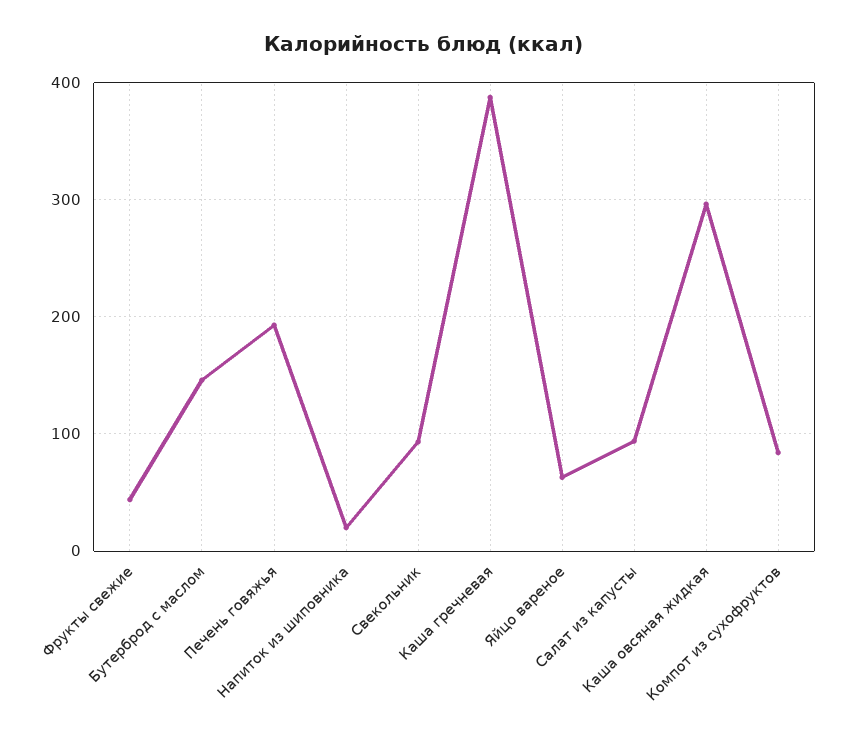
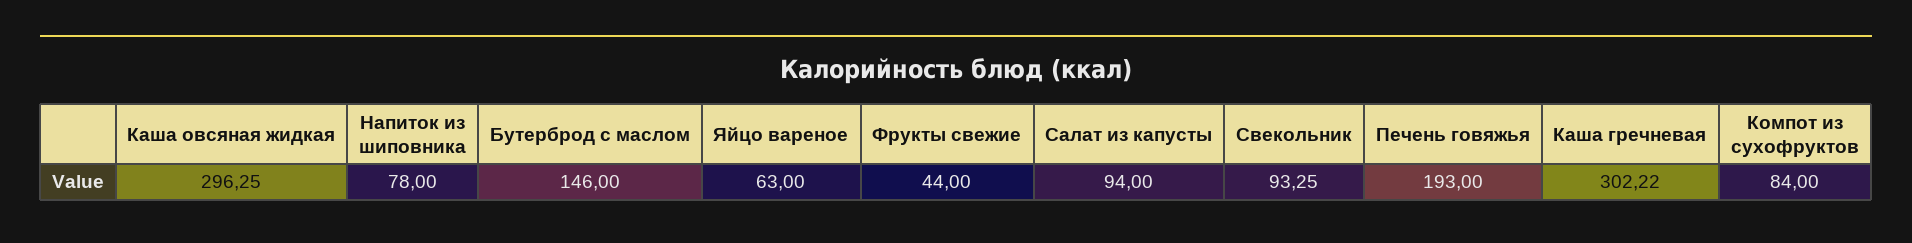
  {
    "Фрукты свежие": 44,
    "Бутерброд с маслом": 146,
    "Печень говяжья": 193,
-   "Напиток из шиповника": 20,
+   "Напиток из шиповника": 78,
    "Свекольник": 93.25,
-   "Каша гречневая": 390,
+   "Каша гречневая": 302.22,
    "Яйцо вареное": 63,
    "Салат из капусты": 94,
    "Каша овсяная жидкая": 296.25,
    "Компот из сухофруктов": 84
  }

